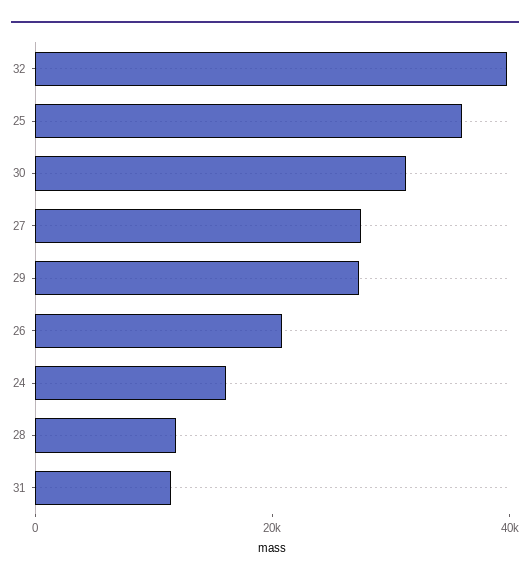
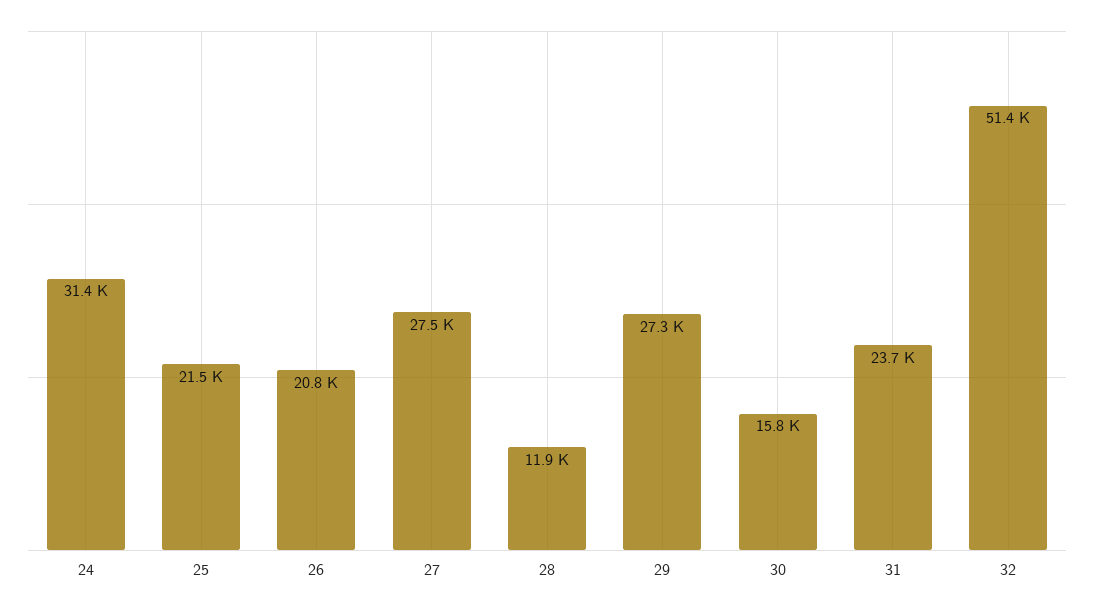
  {
-   "32": 40000,
+   "32": 51400,
-   "25": 35000,
+   "25": 21500,
-   "30": 30000,
+   "30": 15800,
    "27": 27500,
    "29": 27300,
    "26": 20800,
-   "24": 15000,
+   "24": 31400,
    "28": 11900,
-   "31": 10000
+   "31": 23700
  }

